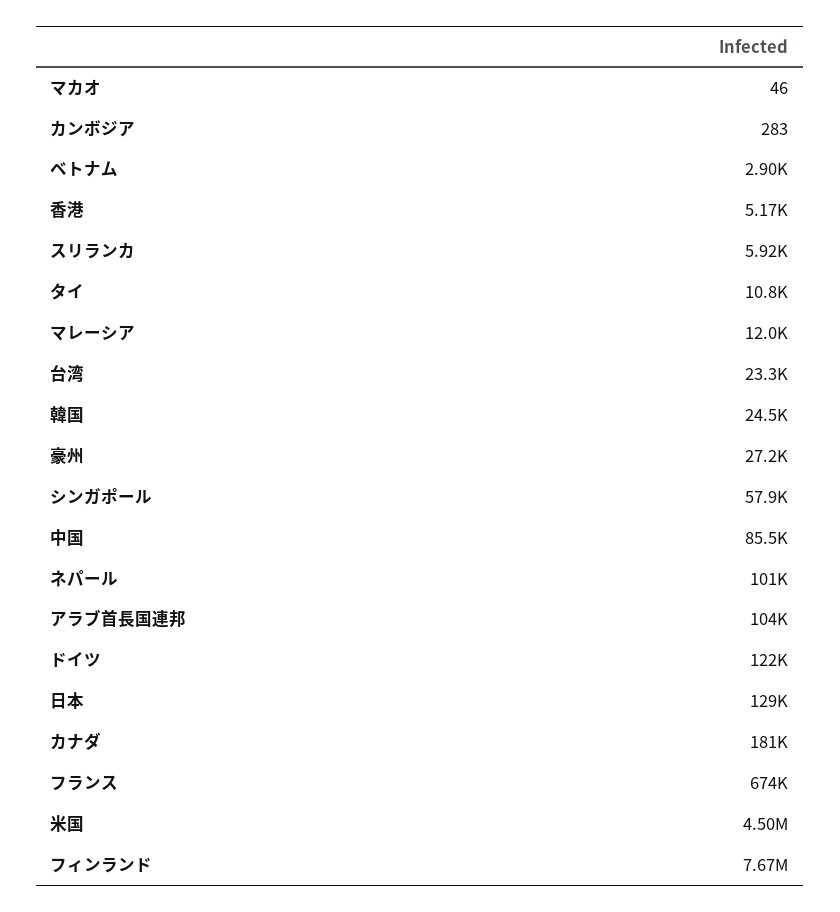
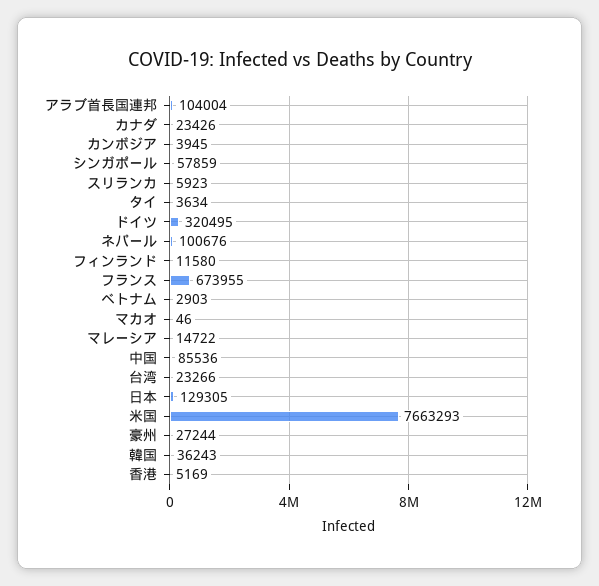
  {
    "マカオ": 46,
-   "カンボジア": 283,
+   "カンボジア": 3945,
    "ベトナム": 2903,
    "香港": 5169,
    "スリランカ": 5923,
-   "タイ": 10800,
+   "タイ": 3634,
-   "マレーシア": 12000,
+   "マレーシア": 14722,
    "台湾": 23266,
-   "韓国": 24500,
+   "韓国": 36243,
    "豪州": 27244,
    "シンガポール": 57859,
    "中国": 85536,
    "ネパール": 100676,
    "アラブ首長国連邦": 104004,
-   "ドイツ": 122000,
+   "ドイツ": 320495,
    "日本": 129305,
-   "カナダ": 181000,
+   "カナダ": 23426,
    "フランス": 673955,
-   "米国": 4500000,
+   "米国": 7663293,
-   "フィンランド": 7670000
+   "フィンランド": 11580
  }

